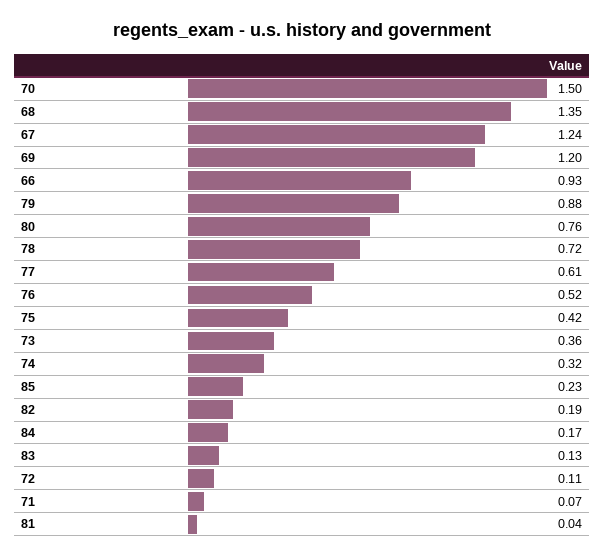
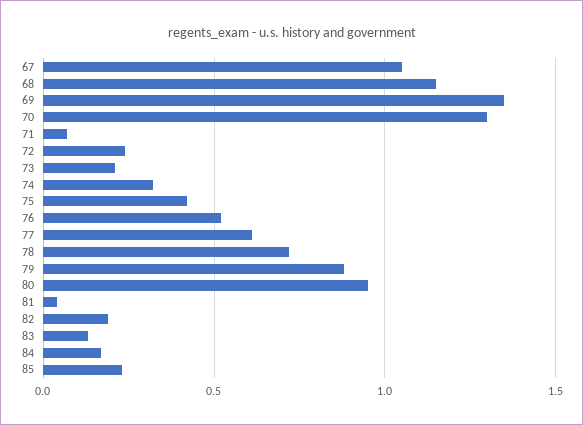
  {
-   "70": 1.5,
+   "70": 1.3,
-   "68": 1.35,
+   "68": 1.15,
-   "67": 1.24,
+   "67": 1.05,
-   "69": 1.2,
+   "69": 1.35,
-   "66": 0.93,
    "79": 0.88,
-   "80": 0.76,
+   "80": 0.95,
    "78": 0.72,
    "77": 0.61,
    "76": 0.52,
    "75": 0.42,
-   "73": 0.36,
+   "73": 0.2,
    "74": 0.32,
    "85": 0.23,
    "82": 0.19,
    "84": 0.17,
    "83": 0.13,
-   "72": 0.11,
+   "72": 0.25,
    "71": 0.07,
    "81": 0.04
  }

